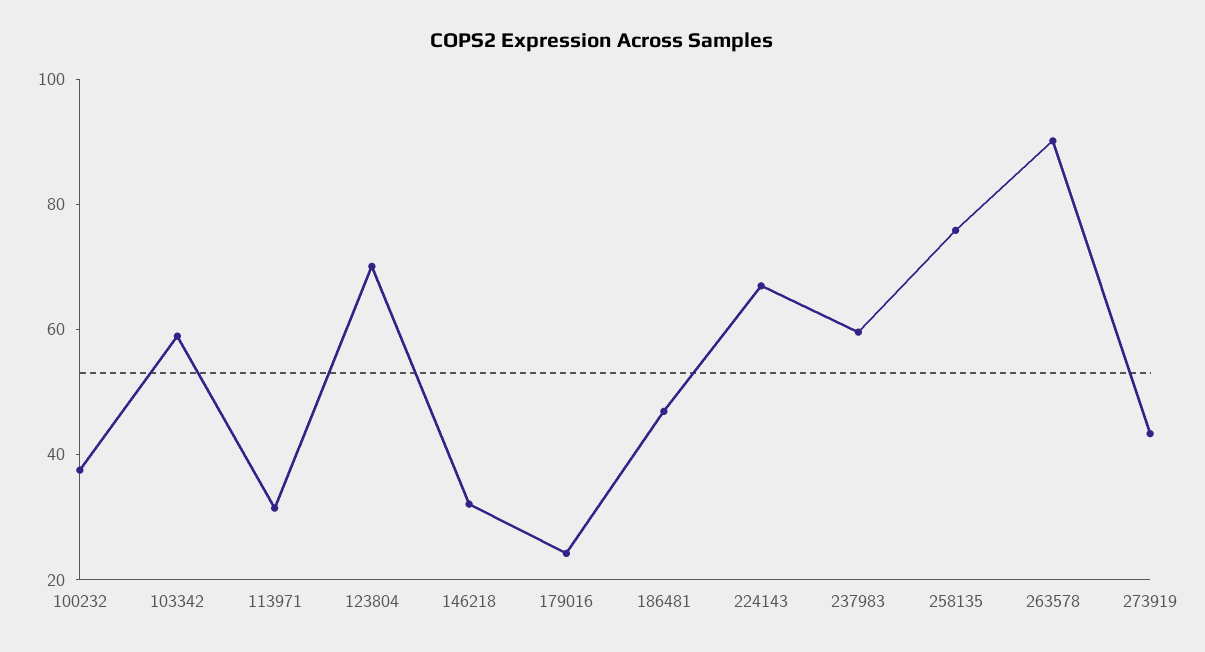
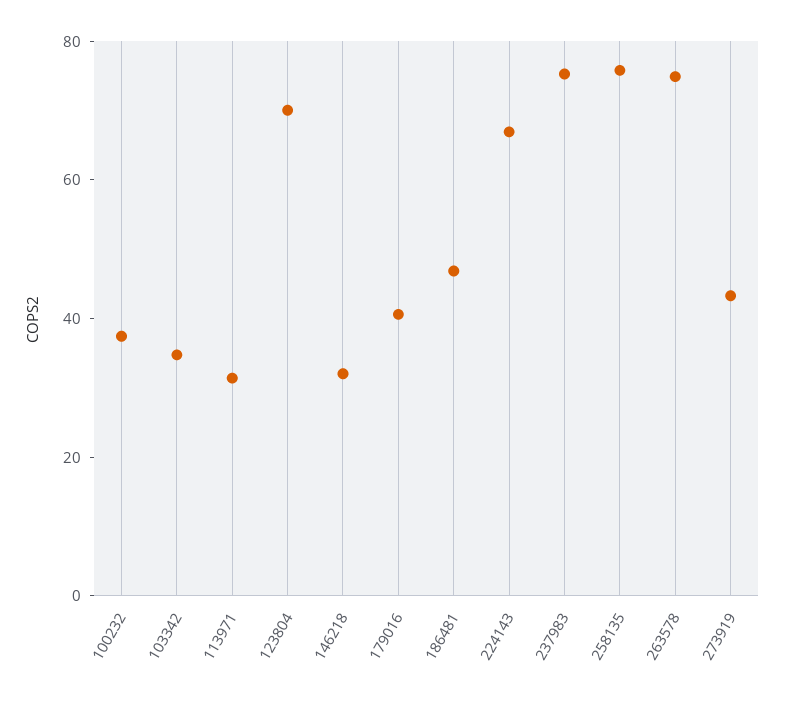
  {
    "100232": 35,
-   "103342": 60,
+   "103342": 35,
    "113971": 30,
    "123804": 70,
    "146218": 30,
-   "179016": 25,
+   "179016": 40,
    "186481": 45,
    "224143": 65,
-   "237983": 60,
+   "237983": 75,
    "258135": 75,
-   "263578": 90,
+   "263578": 75,
    "273919": 45
  }

